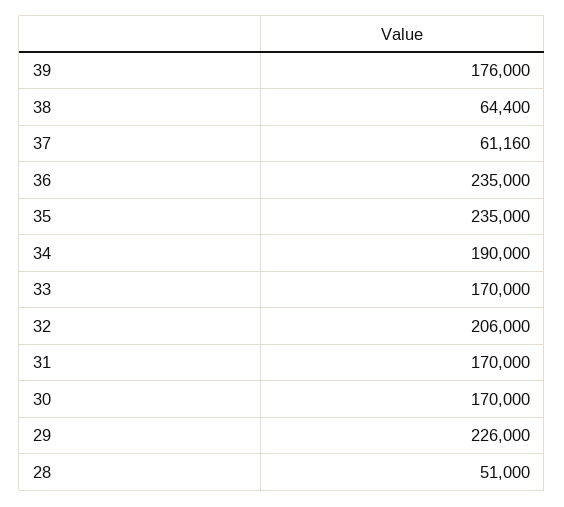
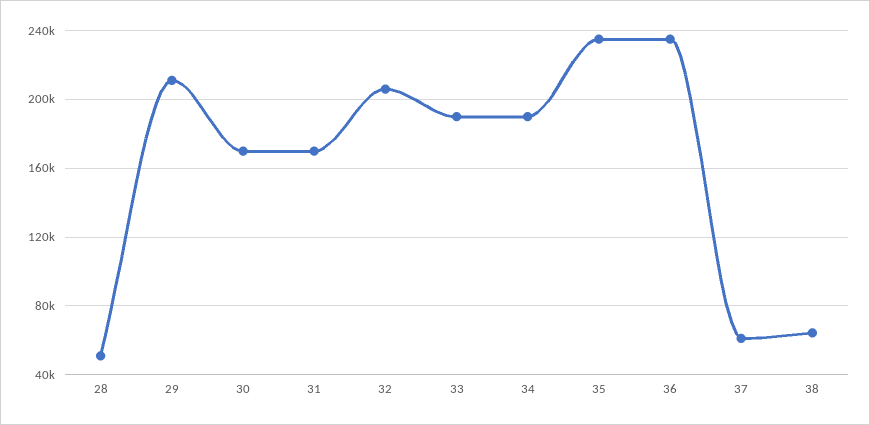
  {
-   "39": 176000,
    "38": 64400,
    "37": 61160,
    "36": 235000,
    "35": 235000,
    "34": 190000,
-   "33": 170000,
+   "33": 190000,
    "32": 206000,
    "31": 170000,
    "30": 170000,
-   "29": 226000,
+   "29": 210000,
    "28": 51000
  }

